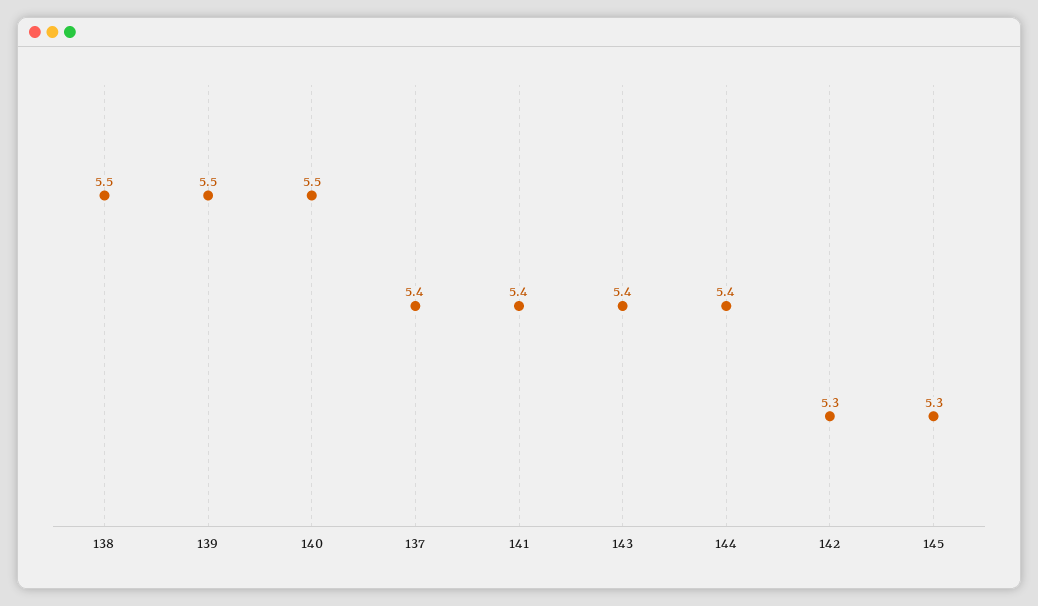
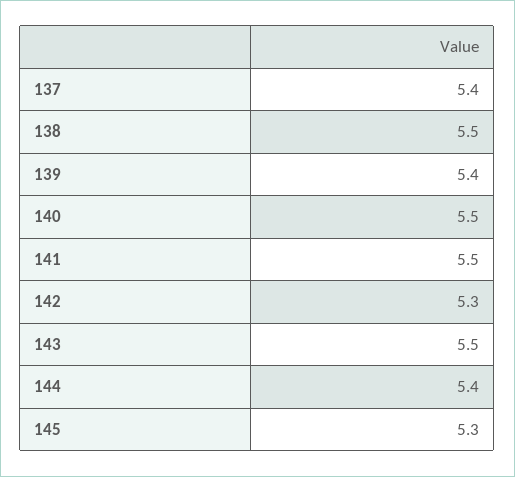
  {
    "138": 5.5,
-   "139": 5.5,
+   "139": 5.4,
    "140": 5.5,
    "137": 5.4,
-   "141": 5.4,
+   "141": 5.5,
-   "143": 5.4,
+   "143": 5.5,
    "144": 5.4,
    "142": 5.3,
    "145": 5.3
  }

